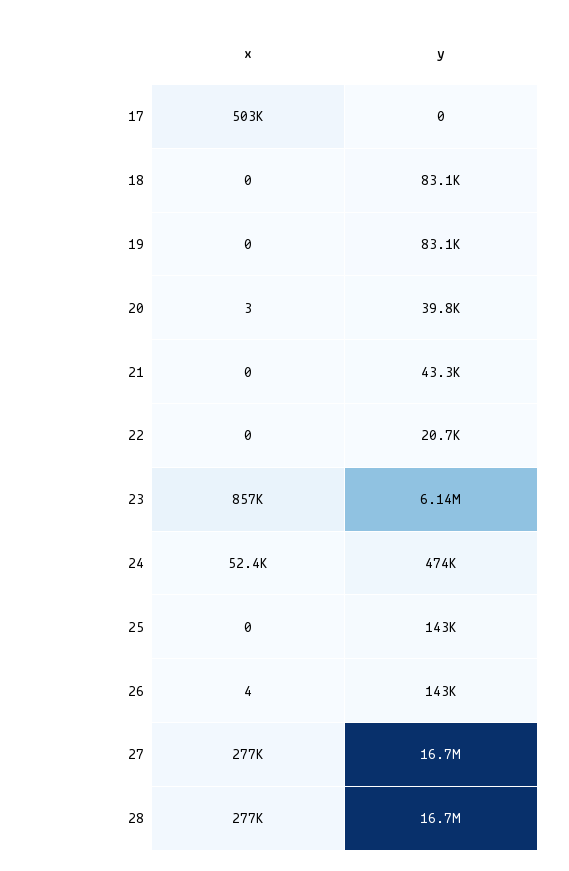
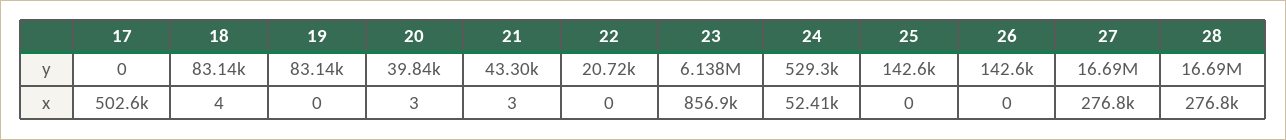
  {
    "x": {
      "17": 502600,
-     "18": 0,
+     "18": 4,
      "19": 0,
      "20": 3,
-     "21": 0,
+     "21": 3,
      "22": 0,
      "23": 856900,
      "24": 52410,
      "25": 0,
-     "26": 4,
+     "26": 0,
      "27": 276800,
      "28": 276800
    },
    "y": {
      "17": 0,
      "18": 83140,
      "19": 83140,
      "20": 39840,
      "21": 43300,
      "22": 20720,
      "23": 6138000,
-     "24": 474000,
+     "24": 529300,
      "25": 142600,
      "26": 142600,
      "27": 16690000,
      "28": 16690000
    }
  }

